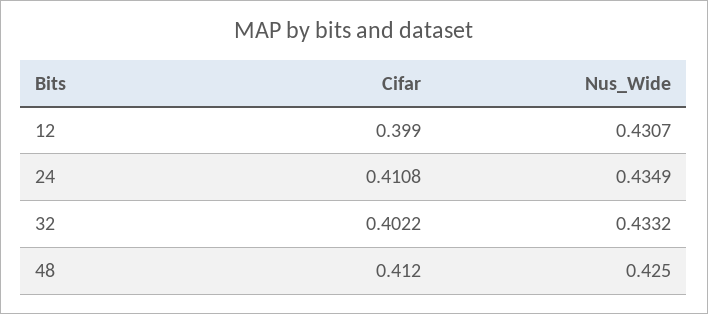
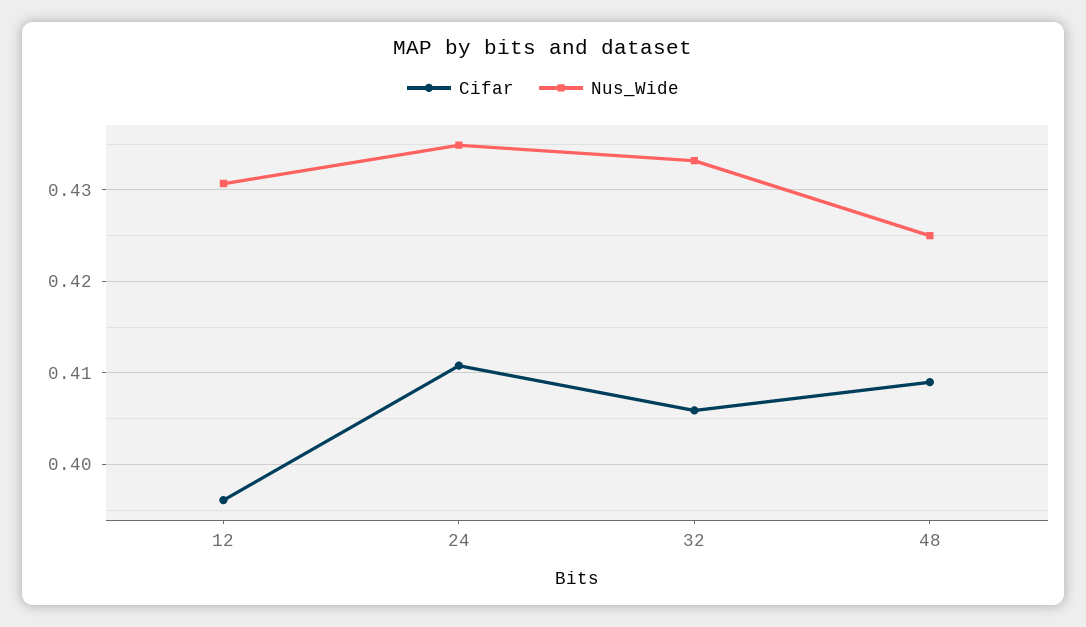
  {
    "Cifar": {
-     "12": 0.399,
+     "12": 0.396,
      "24": 0.4108,
-     "32": 0.4022,
+     "32": 0.406,
-     "48": 0.412
+     "48": 0.409
    },
    "Nus_Wide": {
      "12": 0.4307,
      "24": 0.4349,
      "32": 0.4332,
      "48": 0.425
    }
  }

